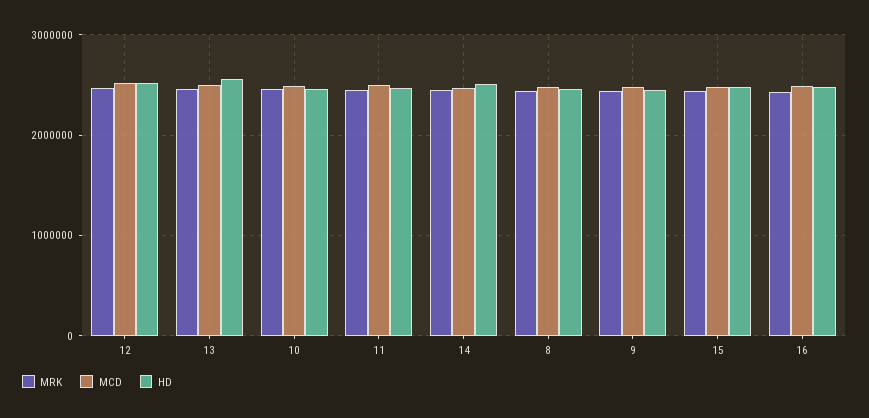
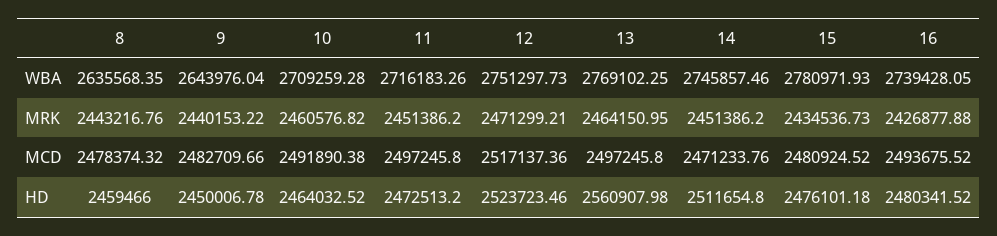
  {
    "MRK": {
      "12": 2471299.21,
      "13": 2464150.95,
      "10": 2460576.82,
      "11": 2451386.2,
      "14": 2451386.2,
      "8": 2443216.76,
      "9": 2440153.22,
      "15": 2434536.73,
      "16": 2426877.88
    },
    "MCD": {
      "12": 2517137.36,
      "13": 2497245.8,
      "10": 2491890.38,
      "11": 2497245.8,
      "14": 2471233.76,
      "8": 2478374.32,
      "9": 2482709.66,
      "15": 2480924.52,
      "16": 2493675.52
    },
    "HD": {
      "12": 2523723.46,
      "13": 2560907.98,
      "10": 2464032.52,
      "11": 2472513.2,
      "14": 2511654.8,
      "8": 2459466,
      "9": 2450006.78,
      "15": 2476101.18,
      "16": 2480341.52
-   }
+   },
+   "WBA": {
+     "8": 2635568.35,
+     "9": 2643976.04,
+     "10": 2709259.28,
+     "11": 2716183.26,
+     "12": 2751297.73,
+     "13": 2769102.25,
+     "14": 2745857.46,
+     "15": 2780971.93,
+     "16": 2739428.05
+   }
  }

